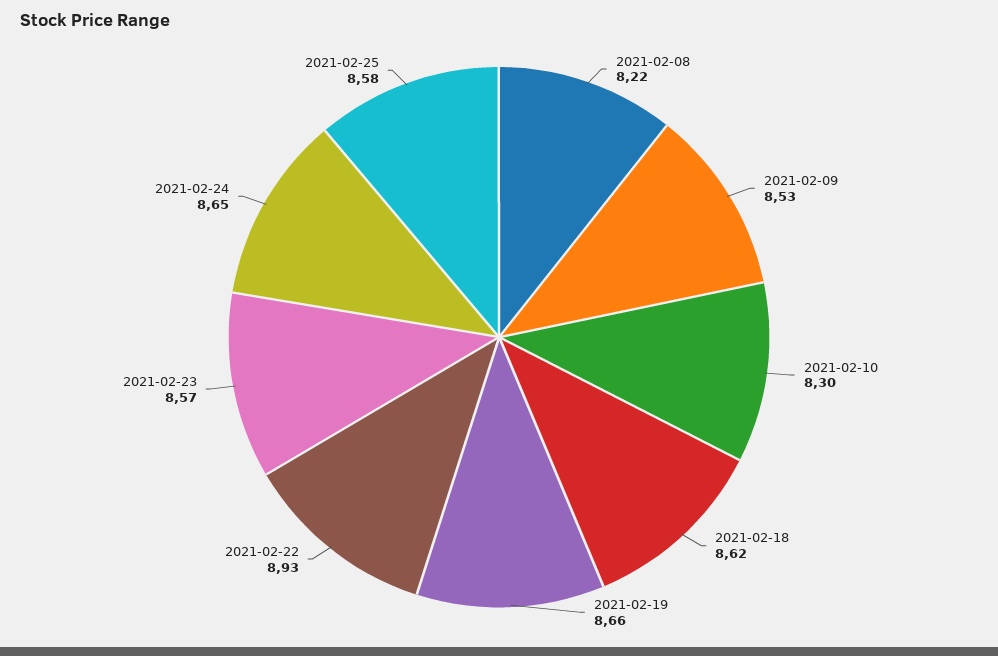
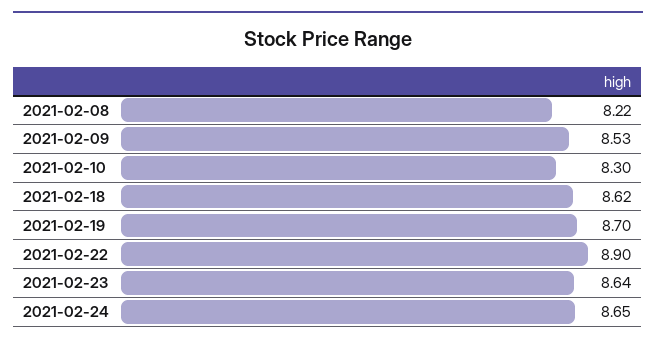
  {
    "2021-02-08": 8.22,
    "2021-02-09": 8.53,
    "2021-02-10": 8.3,
    "2021-02-18": 8.62,
-   "2021-02-19": 8.66,
+   "2021-02-19": 8.7,
-   "2021-02-22": 8.93,
+   "2021-02-22": 8.9,
-   "2021-02-23": 8.57,
+   "2021-02-23": 8.64,
-   "2021-02-24": 8.65,
+   "2021-02-24": 8.65
-   "2021-02-25": 8.58
  }

